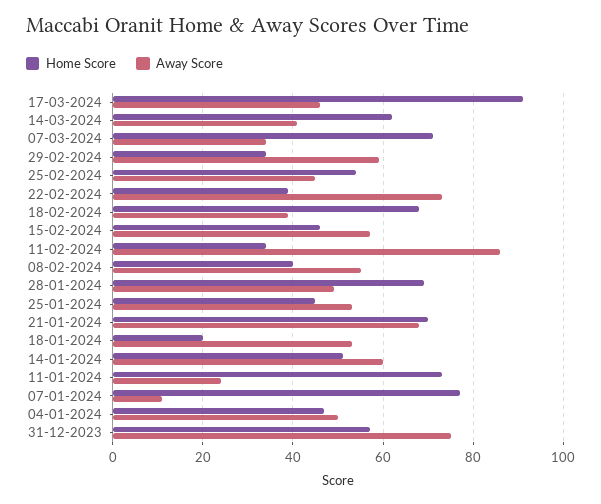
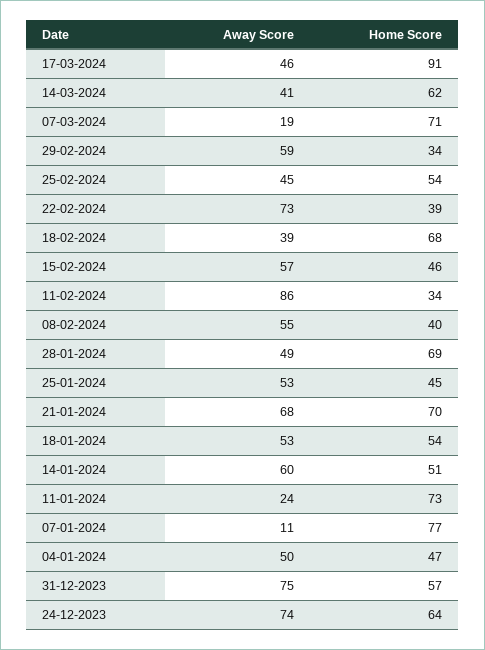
  {
    "Home Score": {
      "17-03-2024": 91,
      "14-03-2024": 62,
      "07-03-2024": 71,
      "29-02-2024": 34,
      "25-02-2024": 54,
      "22-02-2024": 39,
      "18-02-2024": 68,
      "15-02-2024": 46,
      "11-02-2024": 34,
      "08-02-2024": 40,
      "28-01-2024": 69,
      "25-01-2024": 45,
      "21-01-2024": 70,
-     "18-01-2024": 20,
+     "18-01-2024": 54,
      "14-01-2024": 51,
      "11-01-2024": 73,
      "07-01-2024": 77,
      "04-01-2024": 47,
-     "31-12-2023": 57
+     "31-12-2023": 57,
+     "24-12-2023": 64
    },
    "Away Score": {
      "17-03-2024": 46,
      "14-03-2024": 41,
-     "07-03-2024": 35,
+     "07-03-2024": 19,
      "29-02-2024": 59,
      "25-02-2024": 45,
      "22-02-2024": 73,
      "18-02-2024": 39,
      "15-02-2024": 57,
      "11-02-2024": 86,
      "08-02-2024": 55,
      "28-01-2024": 49,
      "25-01-2024": 53,
      "21-01-2024": 68,
      "18-01-2024": 53,
      "14-01-2024": 60,
      "11-01-2024": 24,
      "07-01-2024": 11,
      "04-01-2024": 50,
-     "31-12-2023": 75
+     "31-12-2023": 75,
+     "24-12-2023": 74
    }
  }

